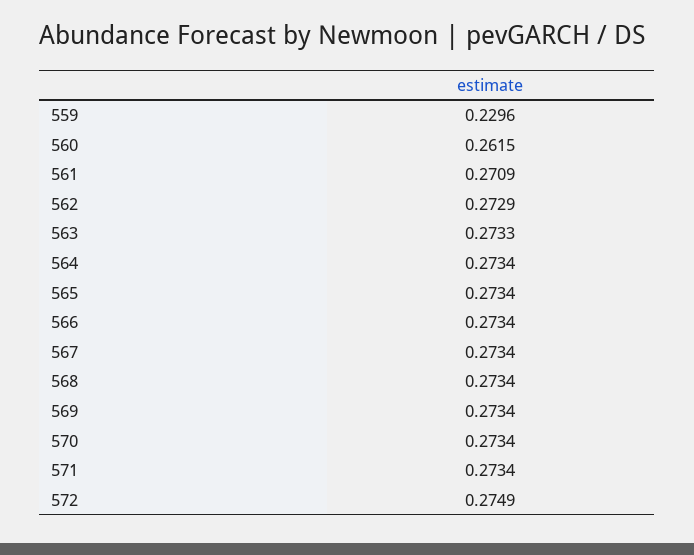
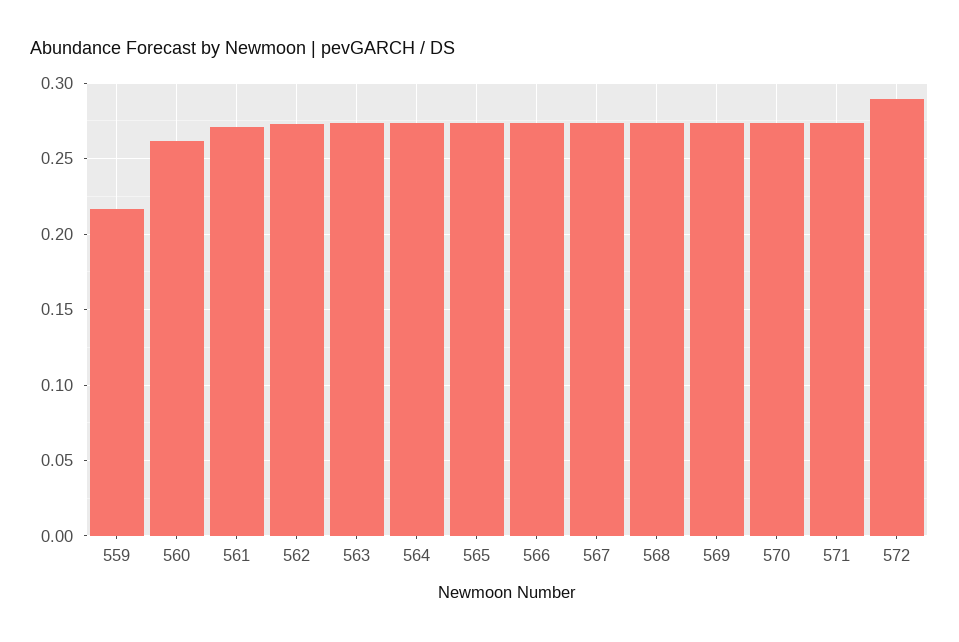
  {
-   "559": 0.2296,
+   "559": 0.215,
    "560": 0.2615,
    "561": 0.2709,
    "562": 0.2729,
    "563": 0.2733,
    "564": 0.2734,
    "565": 0.2734,
    "566": 0.2734,
    "567": 0.2734,
    "568": 0.2734,
    "569": 0.2734,
    "570": 0.2734,
    "571": 0.2734,
-   "572": 0.2749
+   "572": 0.29
  }

